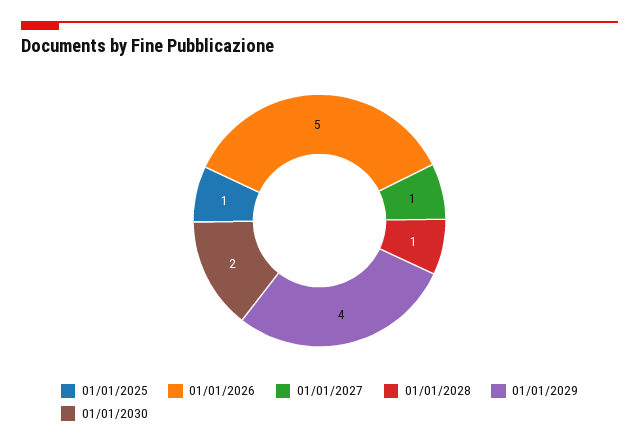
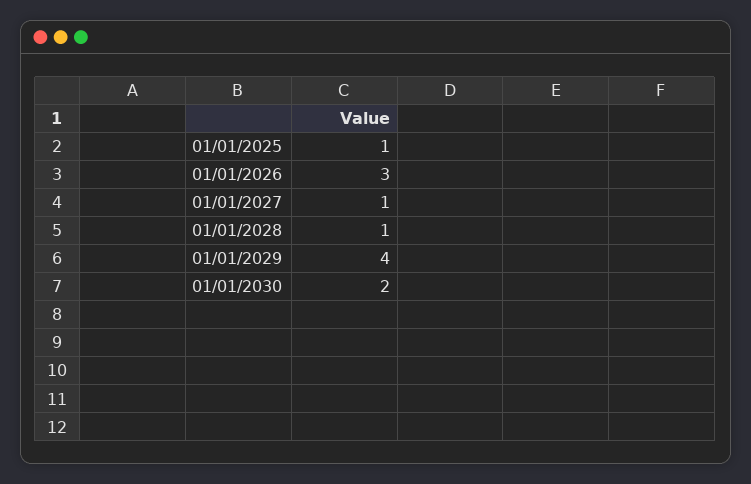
  {
    "01/01/2025": 1,
-   "01/01/2026": 5,
+   "01/01/2026": 3,
    "01/01/2027": 1,
    "01/01/2028": 1,
    "01/01/2029": 4,
    "01/01/2030": 2
  }

